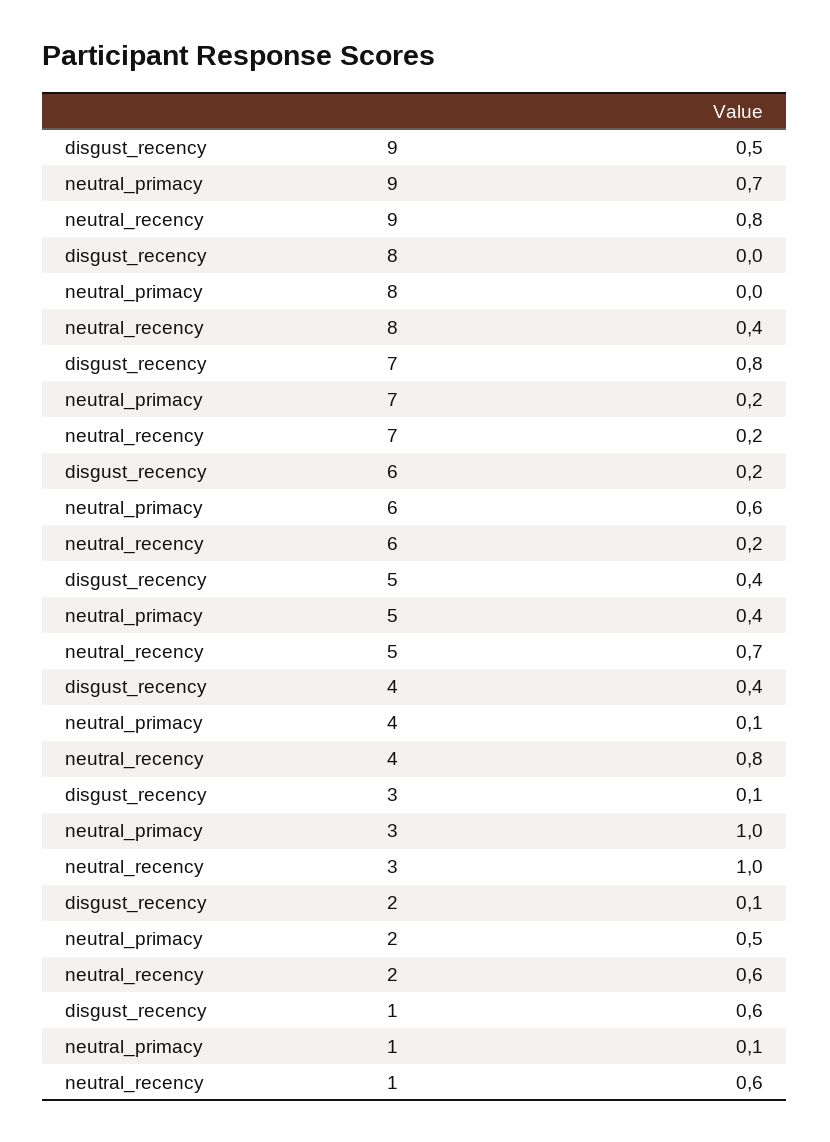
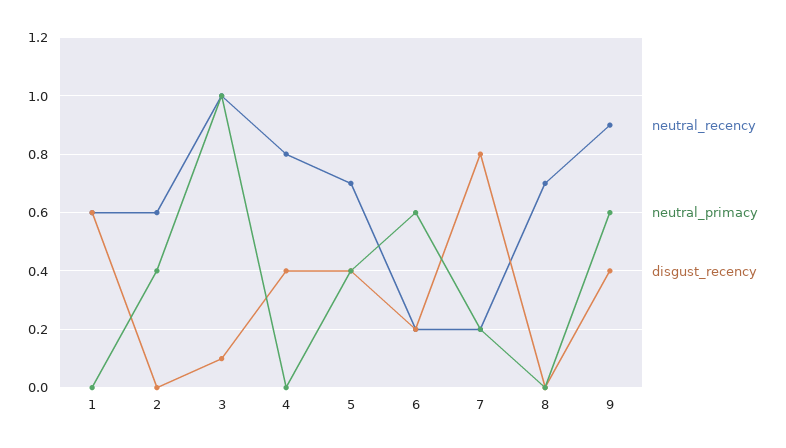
  {
    "disgust_recency": {
-     "9": 0.5,
+     "9": 0.4,
      "8": 0,
      "7": 0.8,
      "6": 0.2,
      "5": 0.4,
      "4": 0.4,
      "3": 0.1,
-     "2": 0.1,
+     "2": 0,
      "1": 0.6
    },
    "neutral_primacy": {
-     "9": 0.7,
+     "9": 0.6,
      "8": 0,
      "7": 0.2,
      "6": 0.6,
      "5": 0.4,
-     "4": 0.1,
+     "4": 0,
      "3": 1,
-     "2": 0.5,
+     "2": 0.4,
-     "1": 0.1
+     "1": 0
    },
    "neutral_recency": {
-     "9": 0.8,
+     "9": 0.9,
-     "8": 0.4,
+     "8": 0.7,
      "7": 0.2,
      "6": 0.2,
      "5": 0.7,
      "4": 0.8,
      "3": 1,
      "2": 0.6,
      "1": 0.6
    }
  }

